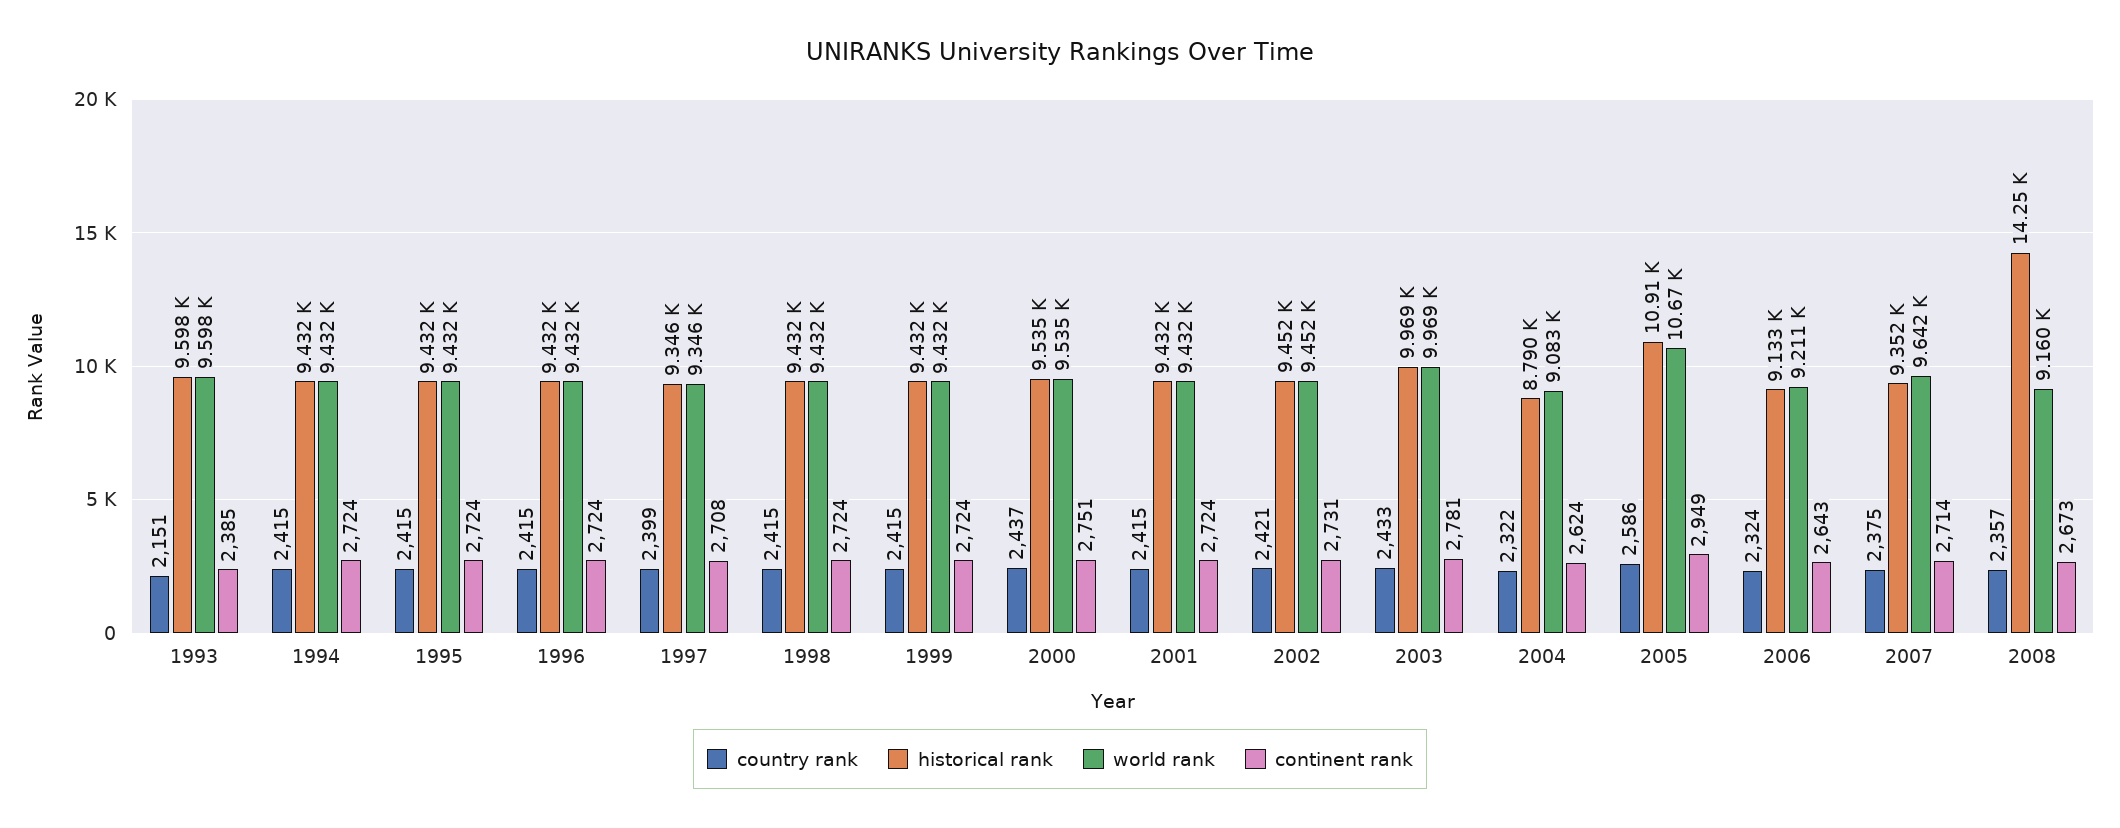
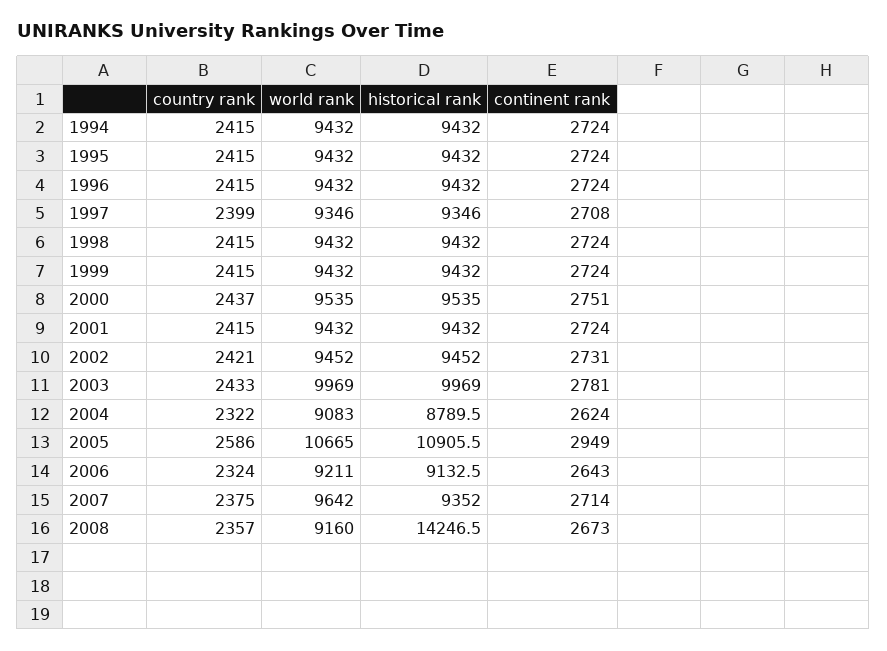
  {
    "country rank": {
-     "1993": 2151,
      "1994": 2415,
      "1995": 2415,
      "1996": 2415,
      "1997": 2399,
      "1998": 2415,
      "1999": 2415,
      "2000": 2437,
      "2001": 2415,
      "2002": 2421,
      "2003": 2433,
      "2004": 2322,
      "2005": 2586,
      "2006": 2324,
      "2007": 2375,
      "2008": 2357
    },
    "historical rank": {
-     "1993": 9598,
      "1994": 9432,
      "1995": 9432,
      "1996": 9432,
      "1997": 9346,
      "1998": 9432,
      "1999": 9432,
      "2000": 9535,
      "2001": 9432,
      "2002": 9452,
      "2003": 9969,
      "2004": 8789.5,
      "2005": 10905.5,
      "2006": 9132.5,
      "2007": 9352,
      "2008": 14246.5
    },
    "world rank": {
-     "1993": 9598,
      "1994": 9432,
      "1995": 9432,
      "1996": 9432,
      "1997": 9346,
      "1998": 9432,
      "1999": 9432,
      "2000": 9535,
      "2001": 9432,
      "2002": 9452,
      "2003": 9969,
      "2004": 9083,
      "2005": 10665,
      "2006": 9211,
      "2007": 9642,
      "2008": 9160
    },
    "continent rank": {
-     "1993": 2385,
      "1994": 2724,
      "1995": 2724,
      "1996": 2724,
      "1997": 2708,
      "1998": 2724,
      "1999": 2724,
      "2000": 2751,
      "2001": 2724,
      "2002": 2731,
      "2003": 2781,
      "2004": 2624,
      "2005": 2949,
      "2006": 2643,
      "2007": 2714,
      "2008": 2673
    }
  }

